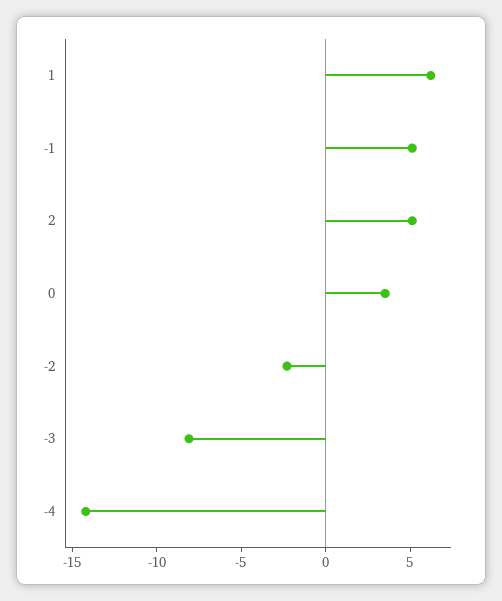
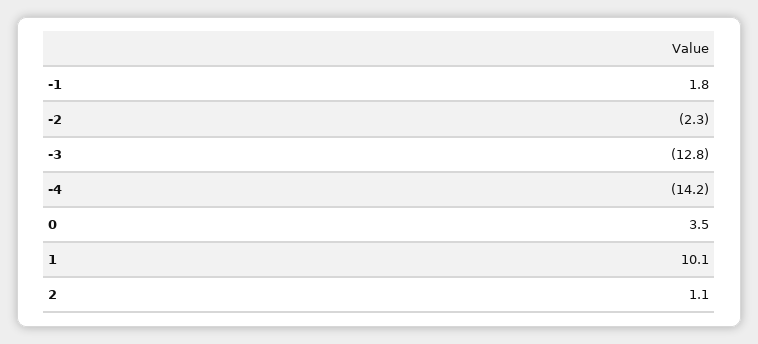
  {
-   "1": 6,
+   "1": 10.1,
-   "-1": 5,
+   "-1": 1.8,
-   "2": 5,
+   "2": 1.1,
    "0": 3.5,
    "-2": -2.3,
-   "-3": -8,
+   "-3": -12.8,
    "-4": -14.2
  }

